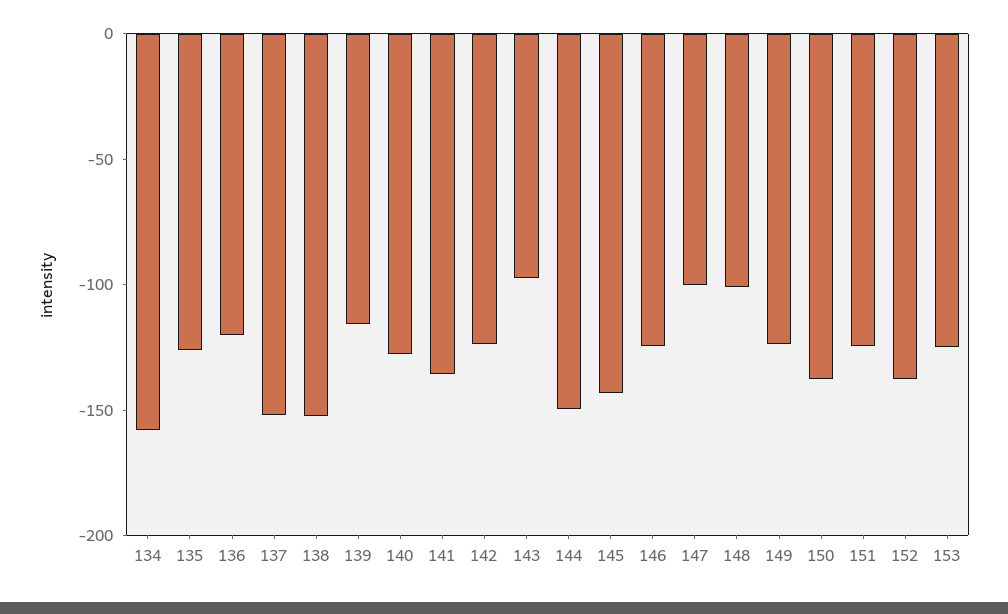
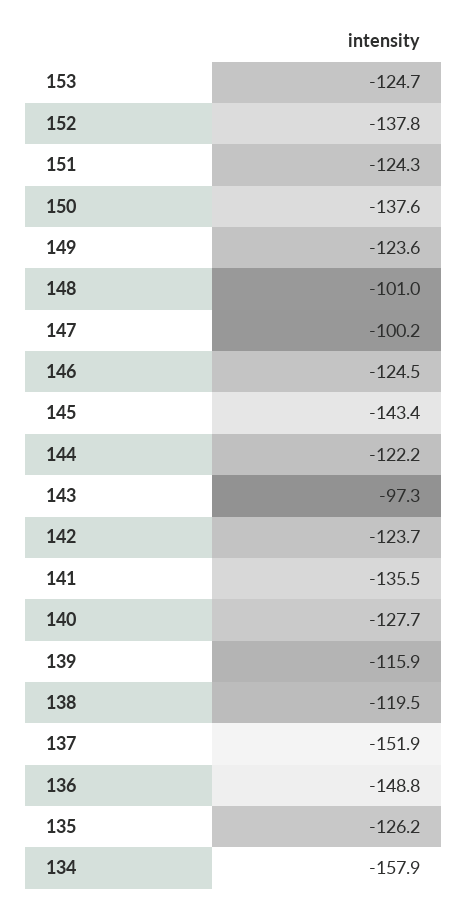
  {
    "134": -157.9,
    "135": -126.2,
-   "136": -120,
+   "136": -148.8,
    "137": -151.9,
-   "138": -150,
+   "138": -119.5,
    "139": -115.9,
    "140": -127.7,
    "141": -135.5,
    "142": -123.7,
    "143": -97.3,
-   "144": -150,
+   "144": -122.2,
    "145": -143.4,
    "146": -124.5,
    "147": -100.2,
    "148": -101,
    "149": -123.6,
    "150": -137.6,
    "151": -124.3,
    "152": -137.8,
    "153": -124.7
  }

